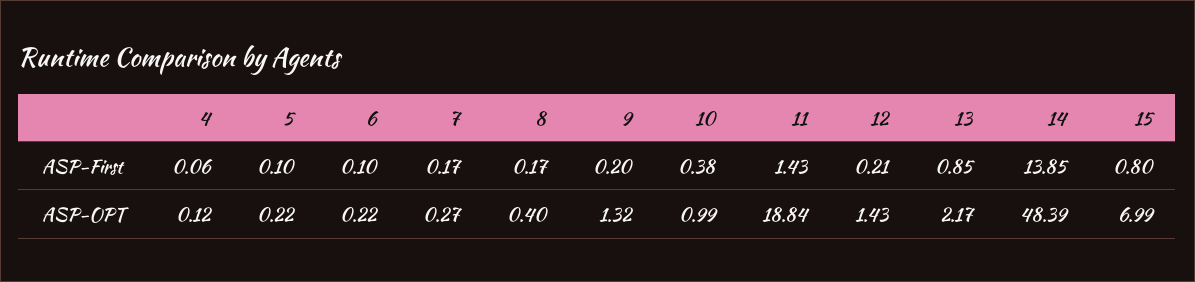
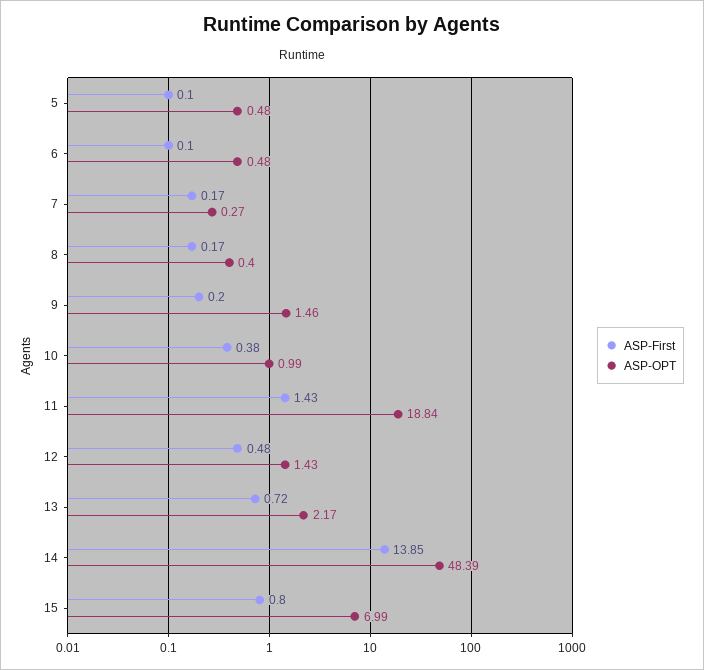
  {
    "ASP-First": {
-     "4": 0.06,
      "5": 0.1,
      "6": 0.1,
      "7": 0.17,
      "8": 0.17,
      "9": 0.2,
      "10": 0.38,
      "11": 1.43,
-     "12": 0.21,
+     "12": 0.48,
-     "13": 0.85,
+     "13": 0.72,
      "14": 13.85,
      "15": 0.8
    },
    "ASP-OPT": {
-     "4": 0.12,
-     "5": 0.22,
+     "5": 0.48,
-     "6": 0.22,
+     "6": 0.48,
      "7": 0.27,
      "8": 0.4,
-     "9": 1.32,
+     "9": 1.46,
      "10": 0.99,
      "11": 18.84,
      "12": 1.43,
      "13": 2.17,
      "14": 48.39,
      "15": 6.99
    }
  }

